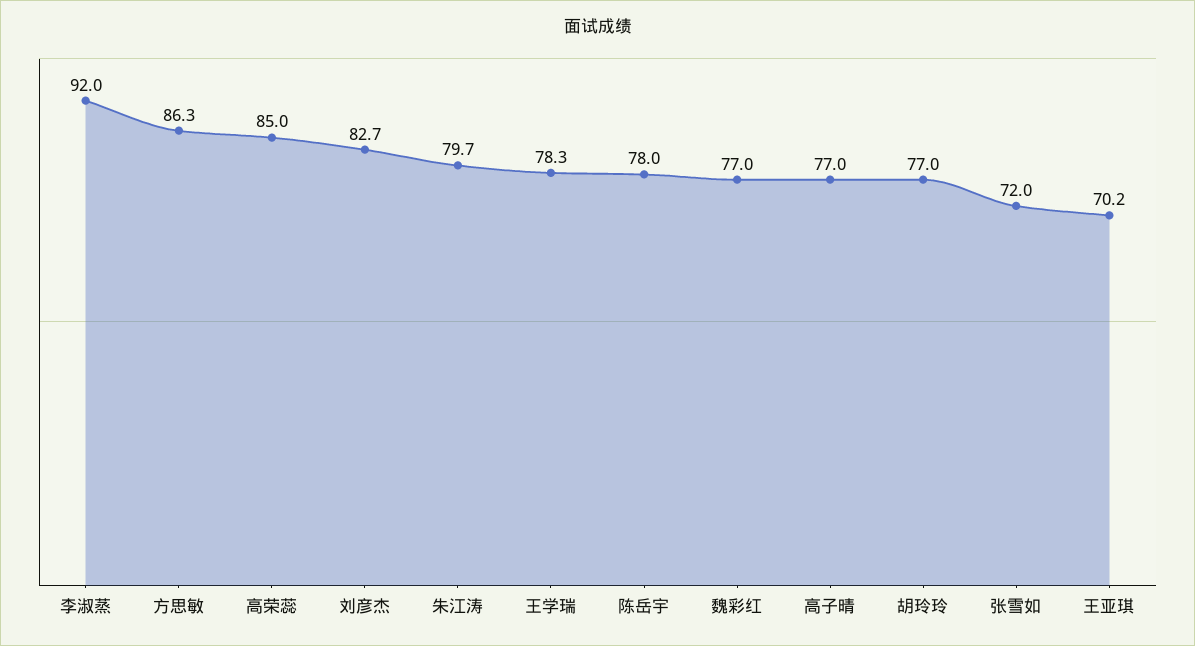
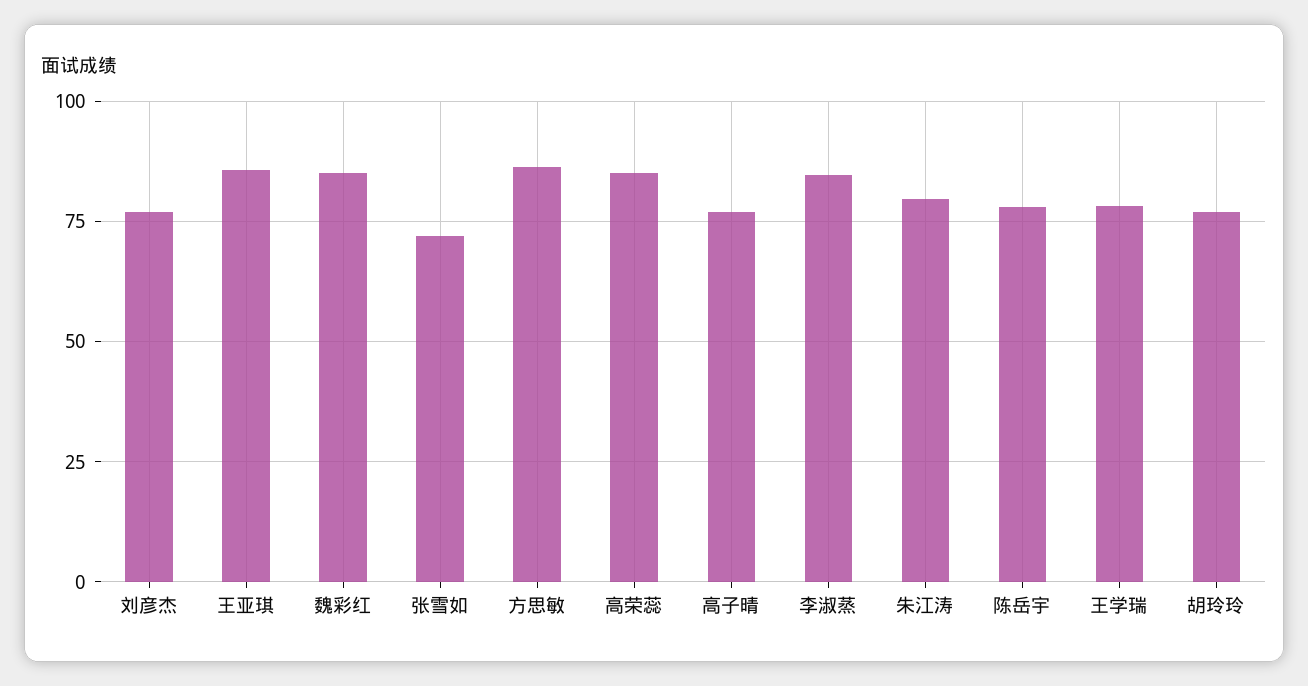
  {
-   "李淑蒸": 92,
+   "李淑蒸": 85,
    "方思敏": 86.3,
    "高荣蕊": 85,
-   "刘彦杰": 82.7,
+   "刘彦杰": 77.5,
    "朱江涛": 79.7,
    "王学瑞": 78.3,
    "陈岳宇": 78,
-   "魏彩红": 77,
+   "魏彩红": 85,
    "高子晴": 77,
    "胡玲玲": 77,
    "张雪如": 72,
-   "王亚琪": 70.2
+   "王亚琪": 85
  }

